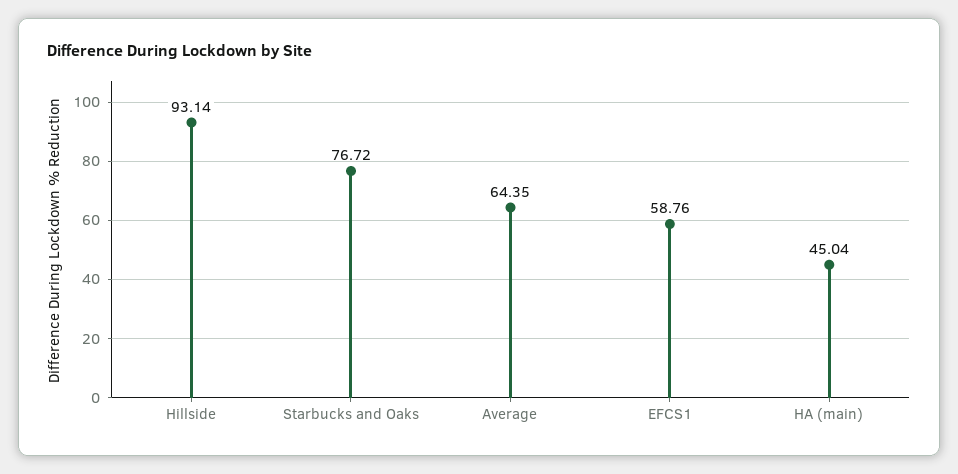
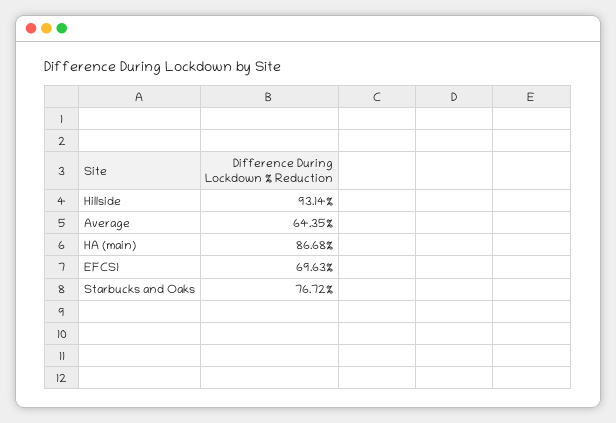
  {
    "Hillside": 93.14,
    "Starbucks and Oaks": 76.72,
    "Average": 64.35,
-   "EFCS1": 58.76,
+   "EFCS1": 69.63,
-   "HA (main)": 45.04
+   "HA (main)": 86.68
  }

